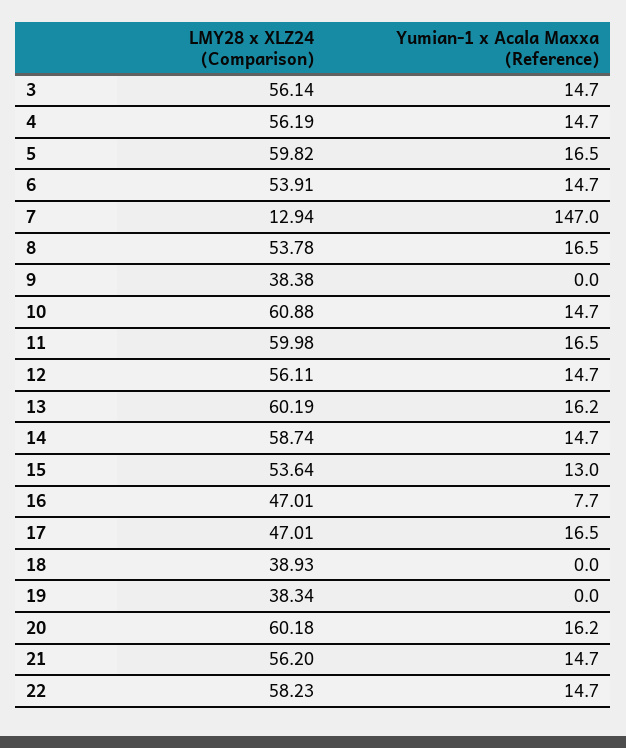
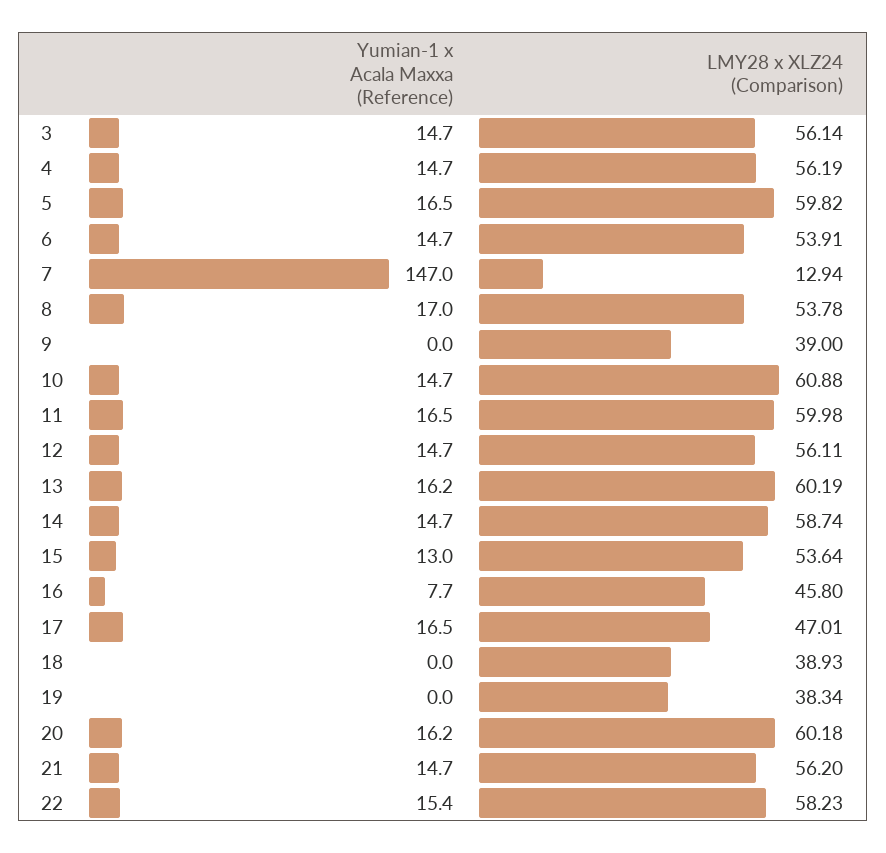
  {
    "LMY28 x XLZ24 (Comparison)": {
      "3": 56.14,
      "4": 56.19,
      "5": 59.82,
      "6": 53.91,
      "7": 12.94,
      "8": 53.78,
-     "9": 38.38,
+     "9": 39,
      "10": 60.88,
      "11": 59.98,
      "12": 56.11,
      "13": 60.19,
      "14": 58.74,
      "15": 53.64,
-     "16": 47.01,
+     "16": 45.8,
      "17": 47.01,
      "18": 38.93,
      "19": 38.34,
      "20": 60.18,
      "21": 56.2,
      "22": 58.23
    },
    "Yumian-1 x Acala Maxxa (Reference)": {
      "3": 14.7,
      "4": 14.7,
      "5": 16.5,
      "6": 14.7,
      "7": 147,
-     "8": 16.5,
+     "8": 17,
      "9": 0,
      "10": 14.7,
      "11": 16.5,
      "12": 14.7,
      "13": 16.2,
      "14": 14.7,
      "15": 13,
      "16": 7.7,
      "17": 16.5,
      "18": 0,
      "19": 0,
      "20": 16.2,
      "21": 14.7,
-     "22": 14.7
+     "22": 15.4
    }
  }

